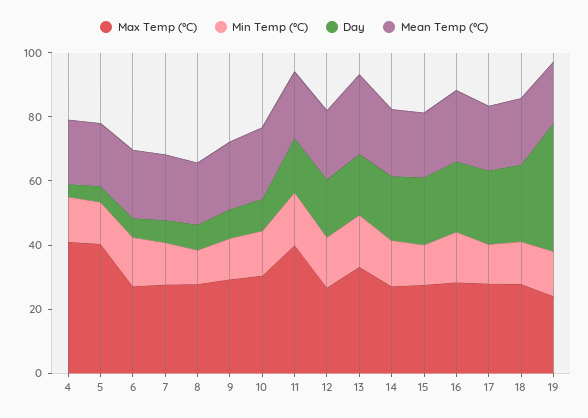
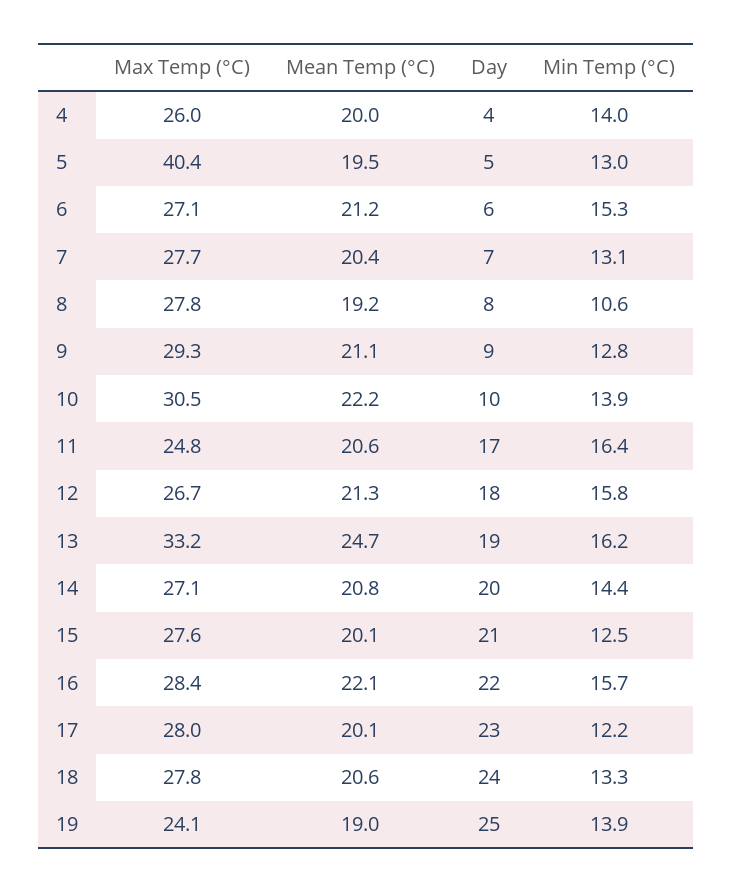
  {
    "Max Temp (°C)": {
-     "4": 40,
+     "4": 26,
      "5": 40.4,
      "6": 27.1,
      "7": 27.7,
      "8": 27.8,
      "9": 29.3,
      "10": 30.5,
-     "11": 40,
+     "11": 24.8,
      "12": 26.7,
      "13": 33.2,
      "14": 27.1,
      "15": 27.6,
      "16": 28.4,
      "17": 28,
      "18": 27.8,
      "19": 24.1
    },
    "Min Temp (°C)": {
      "4": 14,
      "5": 13,
      "6": 15.3,
      "7": 13.1,
      "8": 10.6,
      "9": 12.8,
      "10": 13.9,
      "11": 16.4,
      "12": 15.8,
      "13": 16.2,
      "14": 14.4,
      "15": 12.5,
      "16": 15.7,
      "17": 12.2,
      "18": 13.3,
      "19": 13.9
    },
    "Day": {
      "4": 4,
      "5": 5,
      "6": 6,
      "7": 7,
      "8": 8,
      "9": 9,
      "10": 10,
      "11": 17,
      "12": 18,
      "13": 19,
      "14": 20,
      "15": 21,
      "16": 22,
      "17": 23,
      "18": 24,
-     "19": 40
+     "19": 25
    },
    "Mean Temp (°C)": {
      "4": 20,
      "5": 19.5,
      "6": 21.2,
      "7": 20.4,
      "8": 19.2,
      "9": 21.1,
      "10": 22.2,
      "11": 20.6,
      "12": 21.3,
      "13": 24.7,
      "14": 20.8,
      "15": 20.1,
      "16": 22.1,
      "17": 20.1,
      "18": 20.6,
      "19": 19
    }
  }

